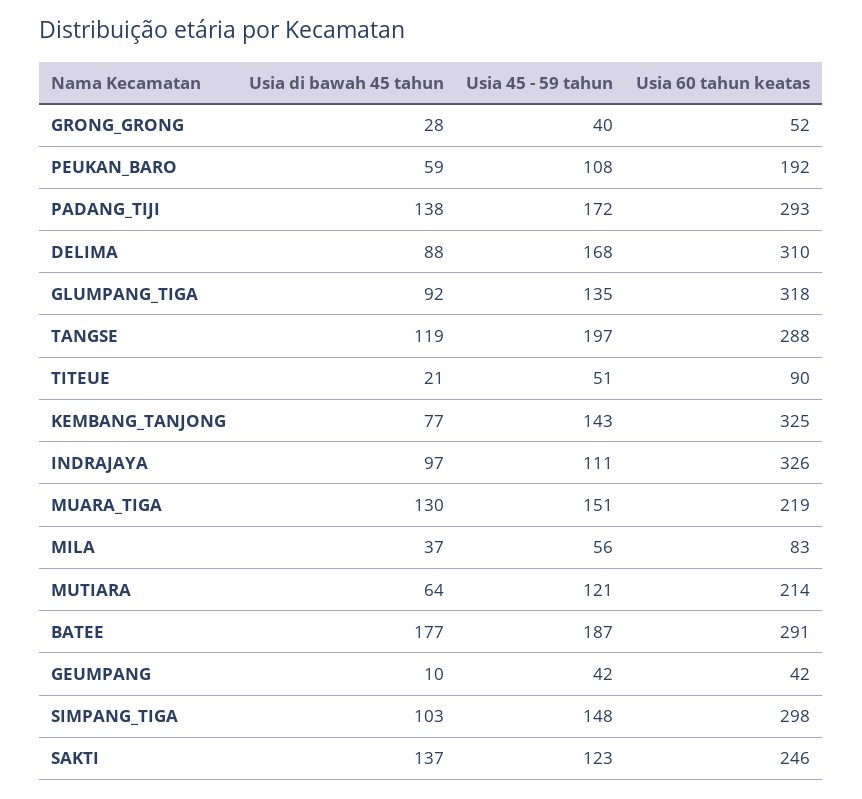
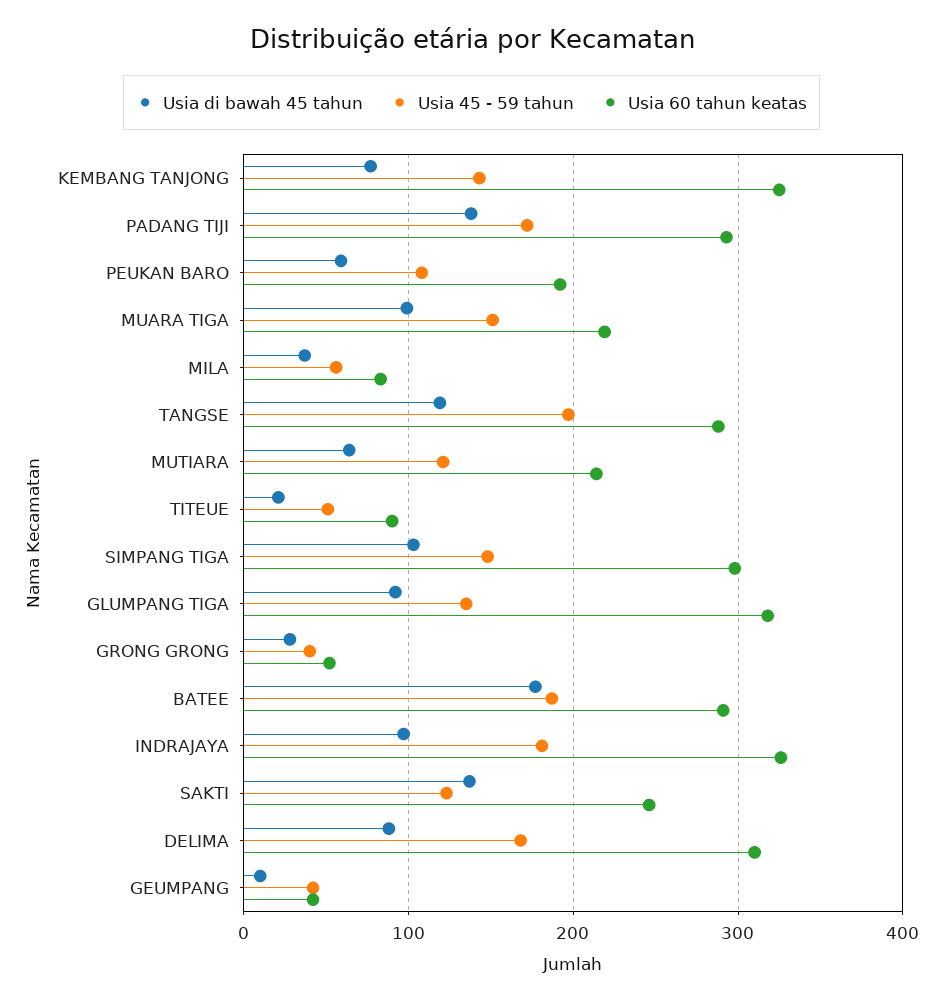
  {
    "Usia di bawah 45 tahun": {
      "GRONG_GRONG": 28,
      "PEUKAN_BARO": 59,
      "PADANG_TIJI": 138,
      "DELIMA": 88,
      "GLUMPANG_TIGA": 92,
      "TANGSE": 119,
      "TITEUE": 21,
      "KEMBANG_TANJONG": 77,
      "INDRAJAYA": 97,
-     "MUARA_TIGA": 130,
+     "MUARA_TIGA": 100,
      "MILA": 37,
      "MUTIARA": 64,
      "BATEE": 177,
      "GEUMPANG": 10,
      "SIMPANG_TIGA": 103,
      "SAKTI": 137
    },
    "Usia 45 - 59 tahun": {
      "GRONG_GRONG": 40,
      "PEUKAN_BARO": 108,
      "PADANG_TIJI": 172,
      "DELIMA": 168,
      "GLUMPANG_TIGA": 135,
      "TANGSE": 197,
      "TITEUE": 51,
      "KEMBANG_TANJONG": 143,
-     "INDRAJAYA": 111,
+     "INDRAJAYA": 180,
      "MUARA_TIGA": 151,
      "MILA": 56,
      "MUTIARA": 121,
      "BATEE": 187,
      "GEUMPANG": 42,
      "SIMPANG_TIGA": 148,
      "SAKTI": 123
    },
    "Usia 60 tahun keatas": {
      "GRONG_GRONG": 52,
      "PEUKAN_BARO": 192,
      "PADANG_TIJI": 293,
      "DELIMA": 310,
      "GLUMPANG_TIGA": 318,
      "TANGSE": 288,
      "TITEUE": 90,
      "KEMBANG_TANJONG": 325,
      "INDRAJAYA": 326,
      "MUARA_TIGA": 219,
      "MILA": 83,
      "MUTIARA": 214,
      "BATEE": 291,
      "GEUMPANG": 42,
      "SIMPANG_TIGA": 298,
      "SAKTI": 246
    }
  }

